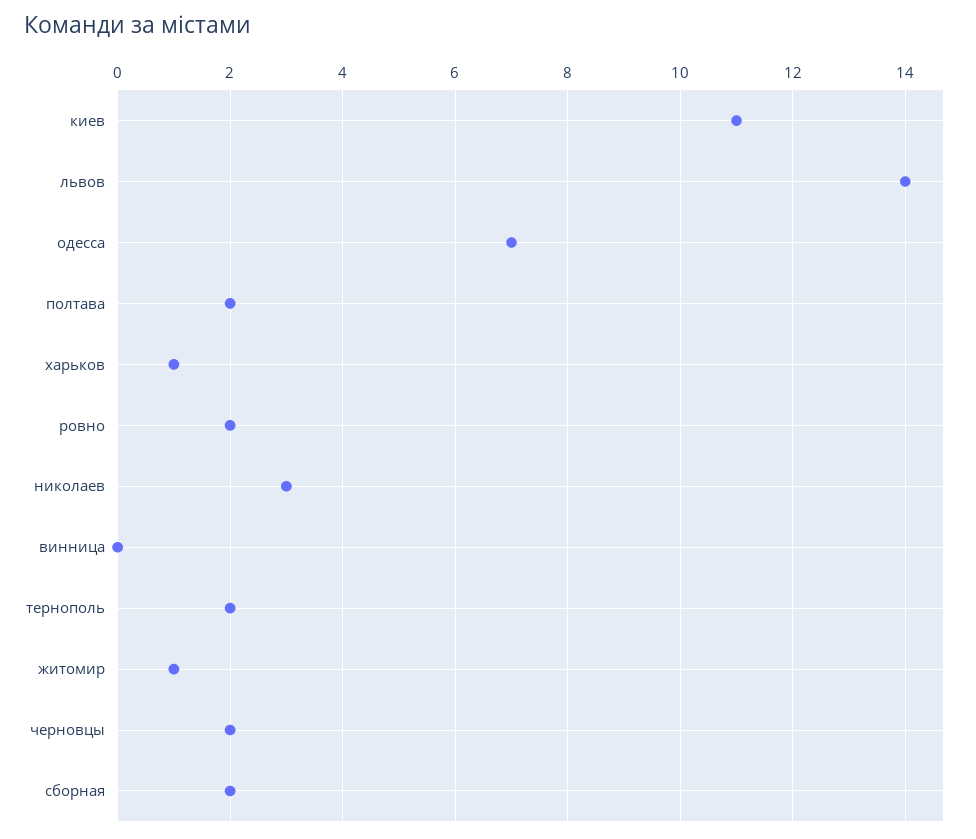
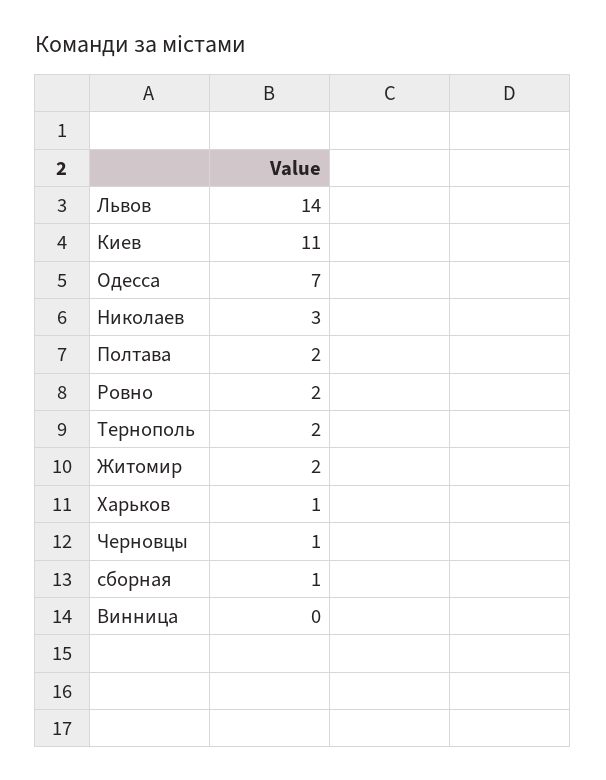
  {
    "киев": 11,
    "львов": 14,
    "одесса": 7,
    "полтава": 2,
    "харьков": 1,
    "ровно": 2,
    "николаев": 3,
    "винница": 0,
    "тернополь": 2,
-   "житомир": 1,
+   "житомир": 2,
-   "черновцы": 2,
+   "черновцы": 1,
-   "сборная": 2
+   "сборная": 1
  }

